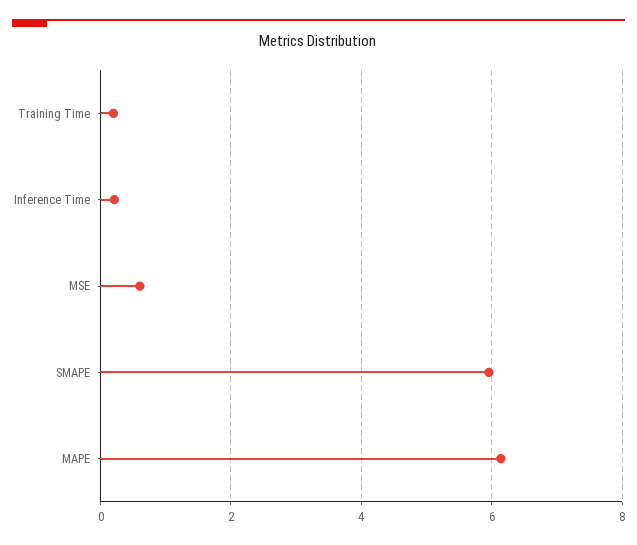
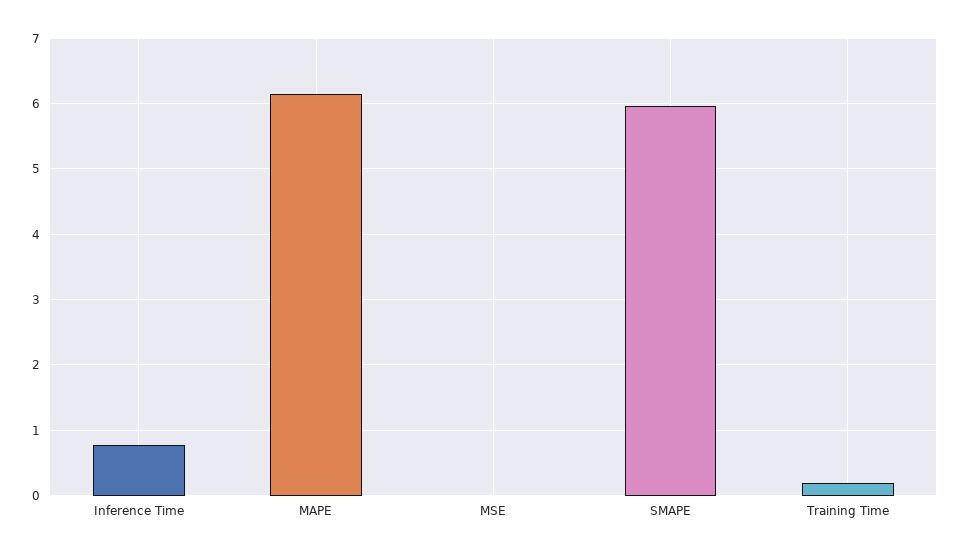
  {
    "Training Time": 0.2,
-   "Inference Time": 0.2,
+   "Inference Time": 0.8,
-   "MSE": 0.6,
+   "MSE": 0,
    "SMAPE": 6,
    "MAPE": 6.1
  }

